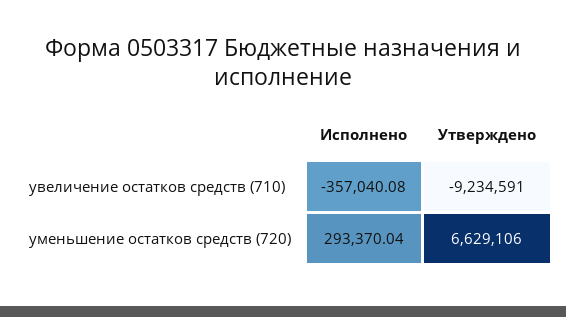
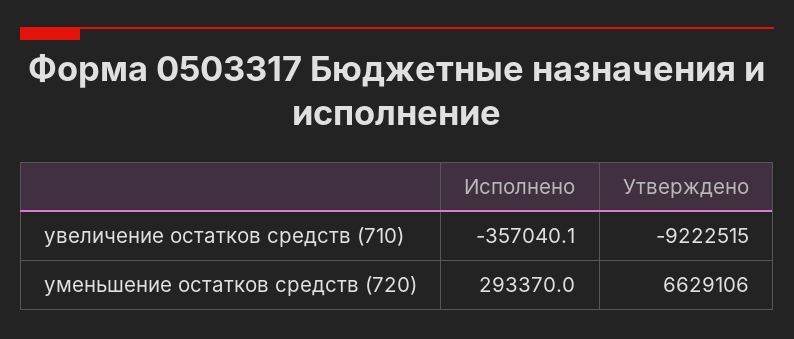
  {
    "Исполнено": {
      "увеличение остатков средств (710)": -357040.08,
      "уменьшение остатков средств (720)": 293370.04
    },
    "Утверждено": {
-     "увеличение остатков средств (710)": -9234591,
+     "увеличение остатков средств (710)": -9222515,
      "уменьшение остатков средств (720)": 6629106
    }
  }

